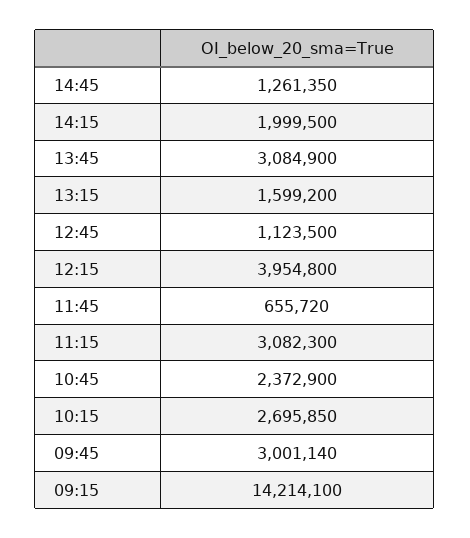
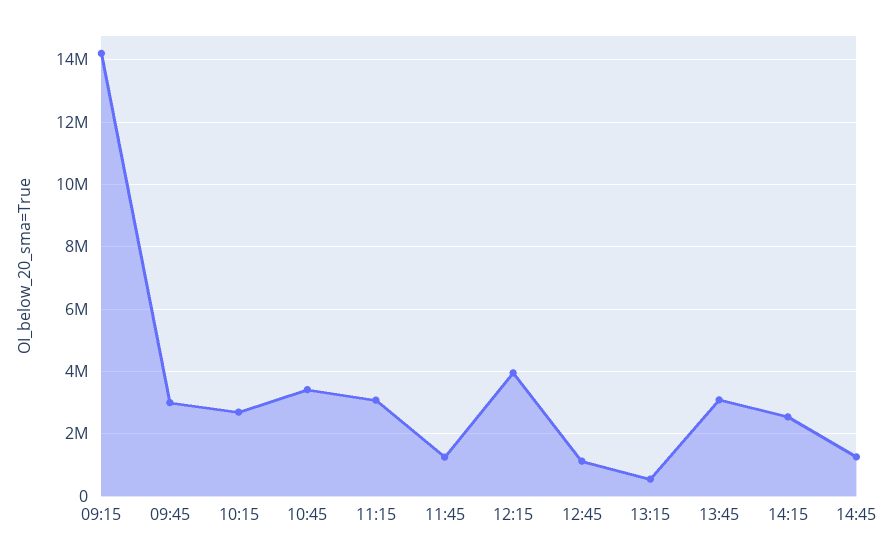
  {
    "14:45": 1261350,
-   "14:15": 1999500,
+   "14:15": 2600000,
    "13:45": 3084900,
-   "13:15": 1599200,
+   "13:15": 600000,
    "12:45": 1123500,
    "12:15": 3954800,
-   "11:45": 655720,
+   "11:45": 1200000,
    "11:15": 3082300,
-   "10:45": 2372900,
+   "10:45": 3400000,
    "10:15": 2695850,
    "09:45": 3001140,
    "09:15": 14214100
  }

